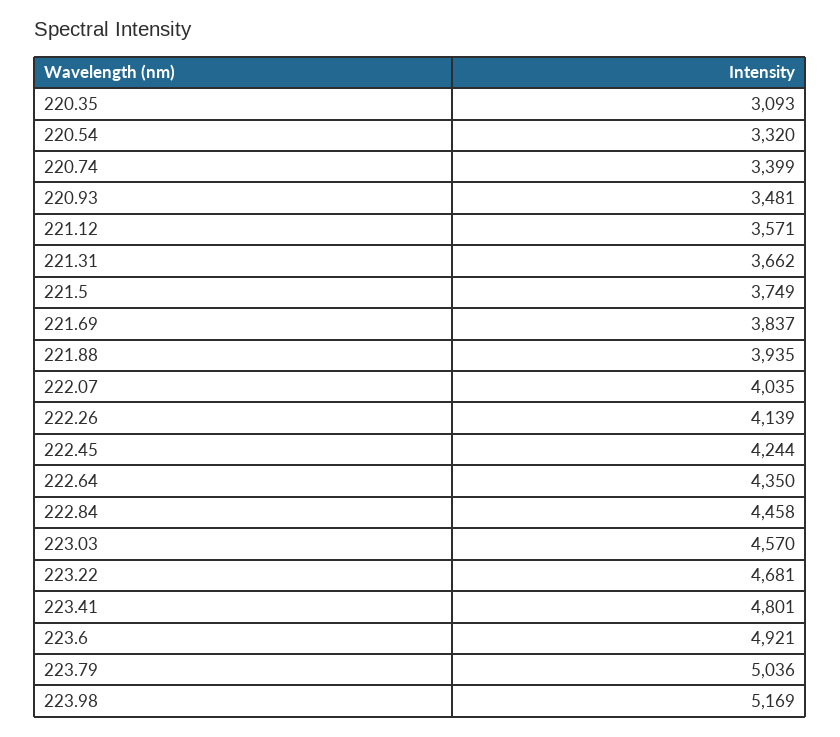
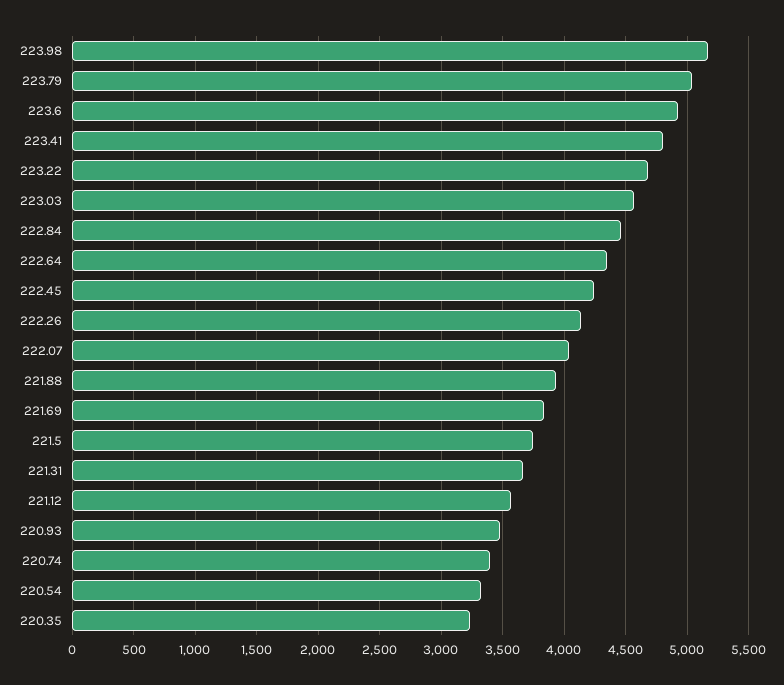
  {
-   "220.35": 3093,
+   "220.35": 3250,
    "220.54": 3320,
    "220.74": 3399,
    "220.93": 3481,
    "221.12": 3571,
    "221.31": 3662,
    "221.5": 3749,
    "221.69": 3837,
    "221.88": 3935,
    "222.07": 4035,
    "222.26": 4139,
    "222.45": 4244,
    "222.64": 4350,
    "222.84": 4458,
    "223.03": 4570,
    "223.22": 4681,
    "223.41": 4801,
    "223.6": 4921,
    "223.79": 5036,
    "223.98": 5169
  }

